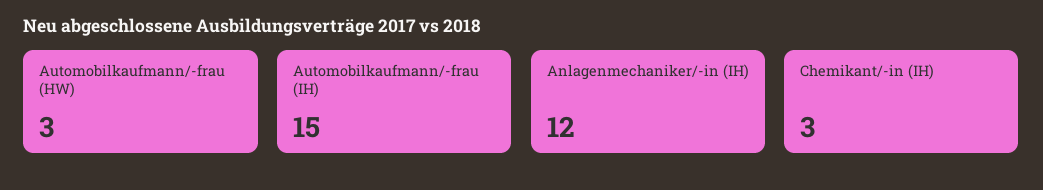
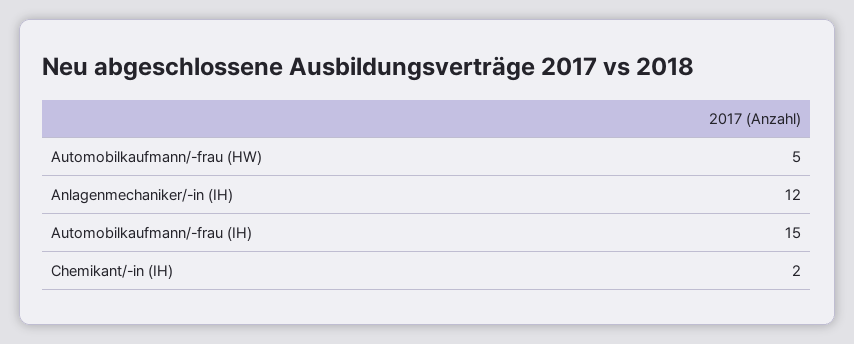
  {
-   "Automobilkaufmann/-frau (HW)": 3,
+   "Automobilkaufmann/-frau (HW)": 5,
    "Automobilkaufmann/-frau (IH)": 15,
    "Anlagenmechaniker/-in (IH)": 12,
-   "Chemikant/-in (IH)": 3
+   "Chemikant/-in (IH)": 2
  }

